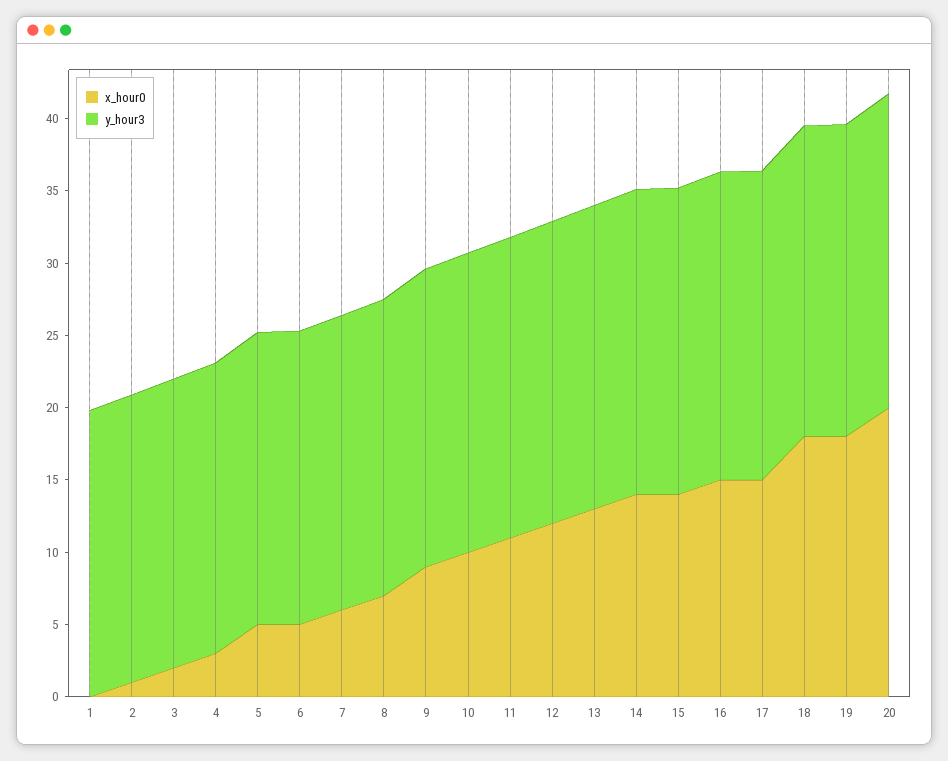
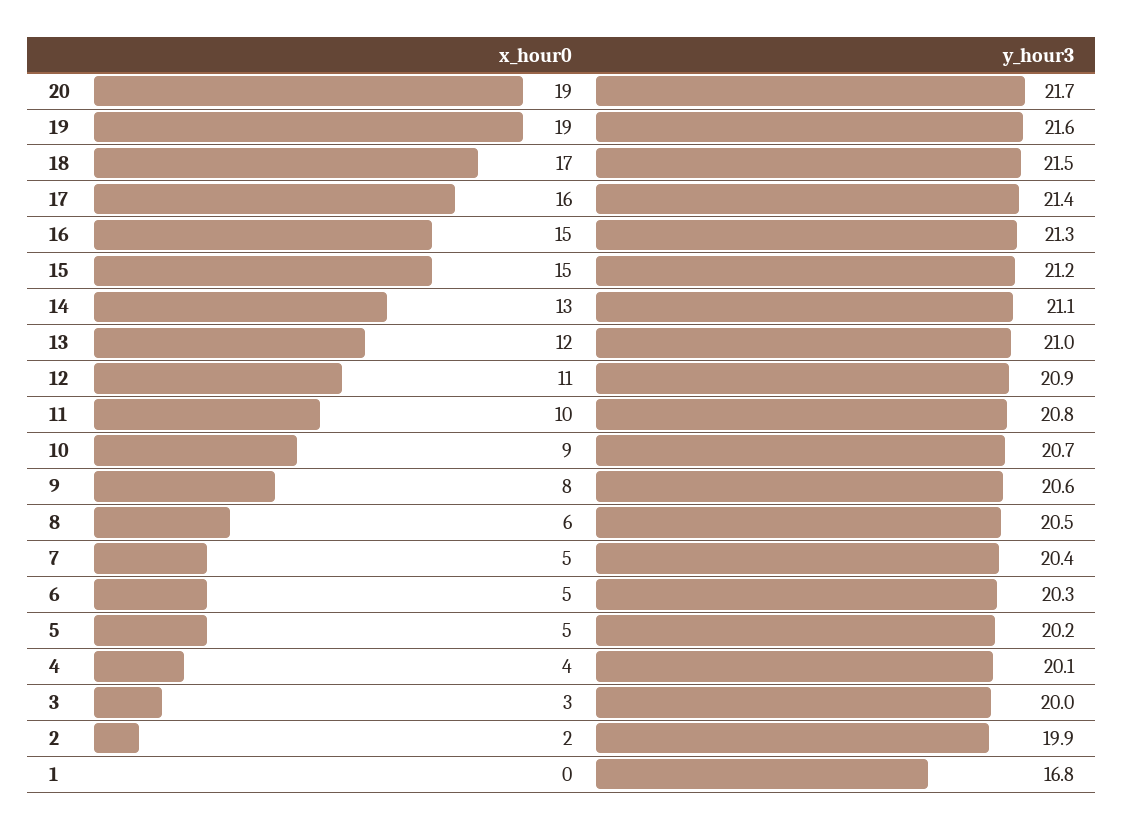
  {
    "x_hour0": {
      "1": 0,
-     "2": 1,
+     "2": 2,
-     "3": 2,
+     "3": 3,
-     "4": 3,
+     "4": 4,
      "5": 5,
      "6": 5,
-     "7": 6,
+     "7": 5,
-     "8": 7,
+     "8": 6,
-     "9": 9,
+     "9": 8,
-     "10": 10,
+     "10": 9,
-     "11": 11,
+     "11": 10,
-     "12": 12,
+     "12": 11,
-     "13": 13,
+     "13": 12,
-     "14": 14,
+     "14": 13,
-     "15": 14,
+     "15": 15,
      "16": 15,
-     "17": 15,
+     "17": 16,
-     "18": 18,
+     "18": 17,
-     "19": 18,
+     "19": 19,
-     "20": 20
+     "20": 19
    },
    "y_hour3": {
-     "1": 20,
+     "1": 16.8,
      "2": 19.9,
      "3": 20,
      "4": 20.1,
      "5": 20.2,
      "6": 20.3,
      "7": 20.4,
      "8": 20.5,
      "9": 20.6,
      "10": 20.7,
      "11": 20.8,
      "12": 20.9,
      "13": 21,
      "14": 21.1,
      "15": 21.2,
      "16": 21.3,
      "17": 21.4,
      "18": 21.5,
      "19": 21.6,
      "20": 21.7
    }
  }

